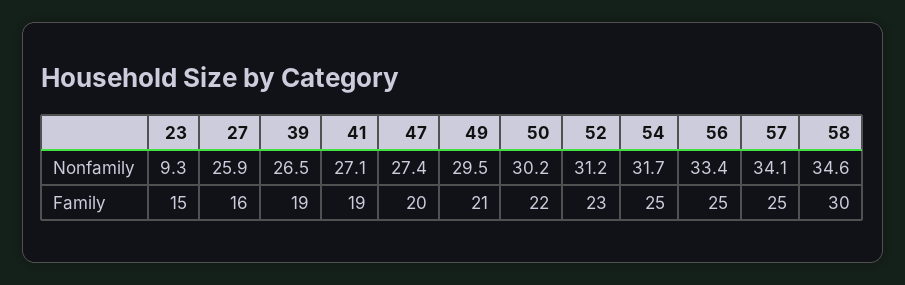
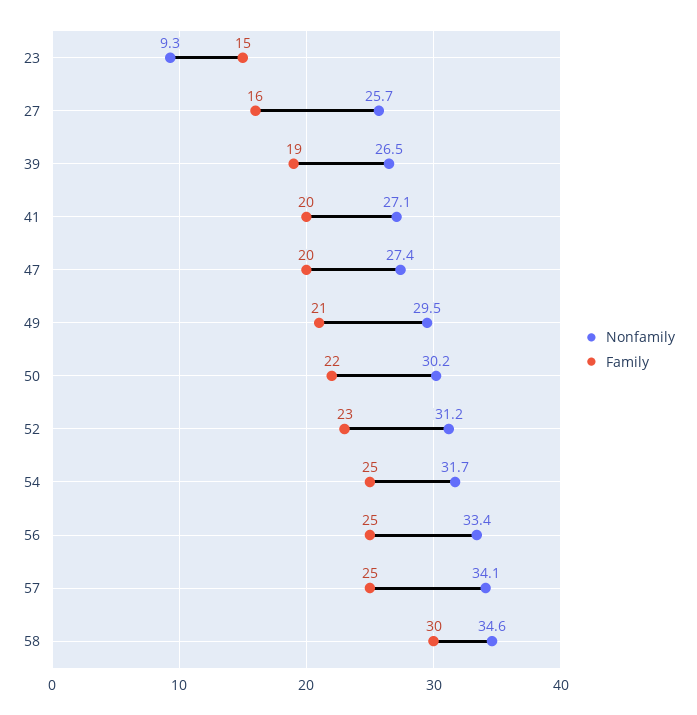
  {
    "Nonfamily": {
      "23": 9.3,
-     "27": 25.9,
+     "27": 25.7,
      "39": 26.5,
      "41": 27.1,
      "47": 27.4,
      "49": 29.5,
      "50": 30.2,
      "52": 31.2,
      "54": 31.7,
      "56": 33.4,
      "57": 34.1,
      "58": 34.6
    },
    "Family": {
      "23": 15,
      "27": 16,
      "39": 19,
-     "41": 19,
+     "41": 20,
      "47": 20,
      "49": 21,
      "50": 22,
      "52": 23,
      "54": 25,
      "56": 25,
      "57": 25,
      "58": 30
    }
  }

